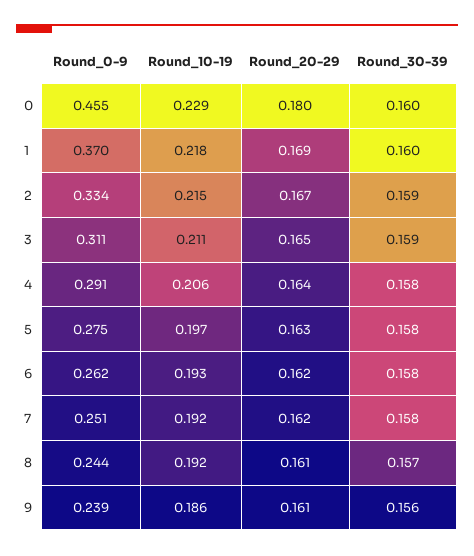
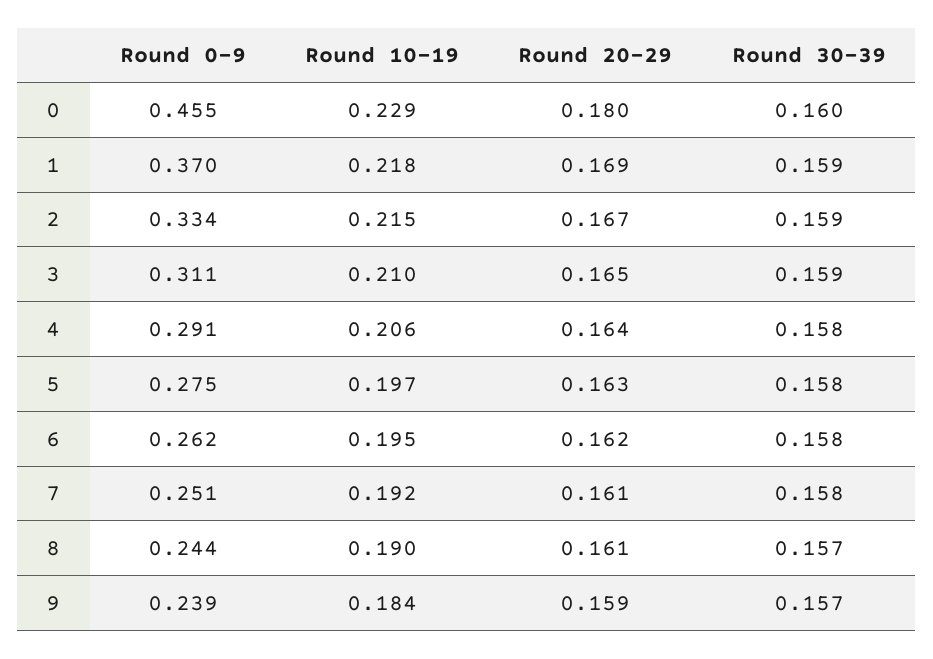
  {
    "Round_0-9": {
      "0": 0.455,
      "1": 0.37,
      "2": 0.334,
      "3": 0.311,
      "4": 0.291,
      "5": 0.275,
      "6": 0.262,
      "7": 0.251,
      "8": 0.244,
      "9": 0.239
    },
    "Round_10-19": {
      "0": 0.229,
      "1": 0.218,
      "2": 0.215,
-     "3": 0.211,
+     "3": 0.21,
      "4": 0.206,
      "5": 0.197,
-     "6": 0.193,
+     "6": 0.195,
      "7": 0.192,
-     "8": 0.192,
+     "8": 0.19,
-     "9": 0.186
+     "9": 0.184
    },
    "Round_20-29": {
      "0": 0.18,
      "1": 0.169,
      "2": 0.167,
      "3": 0.165,
      "4": 0.164,
      "5": 0.163,
      "6": 0.162,
-     "7": 0.162,
+     "7": 0.161,
      "8": 0.161,
-     "9": 0.161
+     "9": 0.159
    },
    "Round_30-39": {
      "0": 0.16,
-     "1": 0.16,
+     "1": 0.159,
      "2": 0.159,
      "3": 0.159,
      "4": 0.158,
      "5": 0.158,
      "6": 0.158,
      "7": 0.158,
      "8": 0.157,
-     "9": 0.156
+     "9": 0.157
    }
  }

